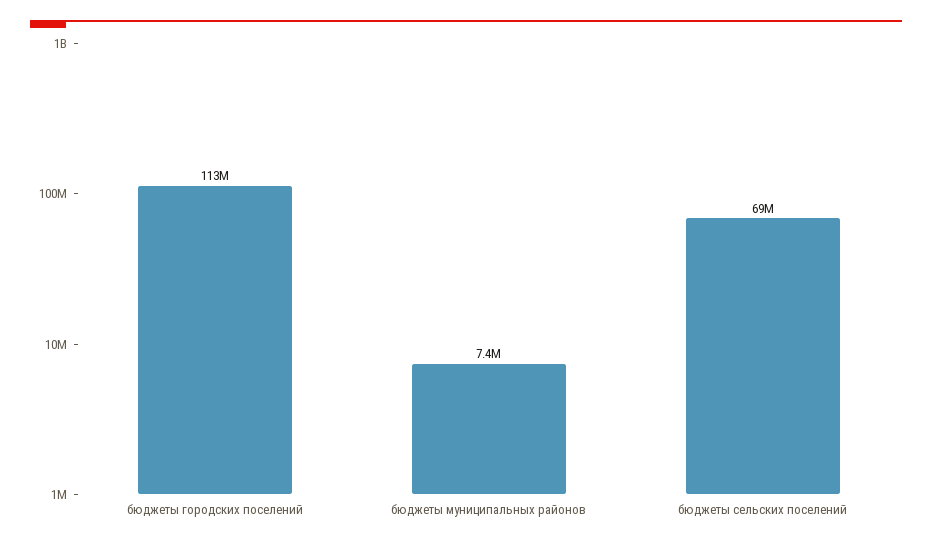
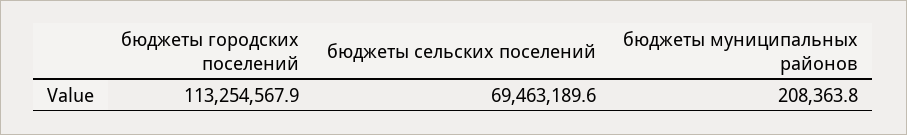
  {
    "бюджеты городских поселений": 113254567.9,
-   "бюджеты муниципальных районов": 7400000,
+   "бюджеты муниципальных районов": 208363.8,
    "бюджеты сельских поселений": 69463189.6
  }

